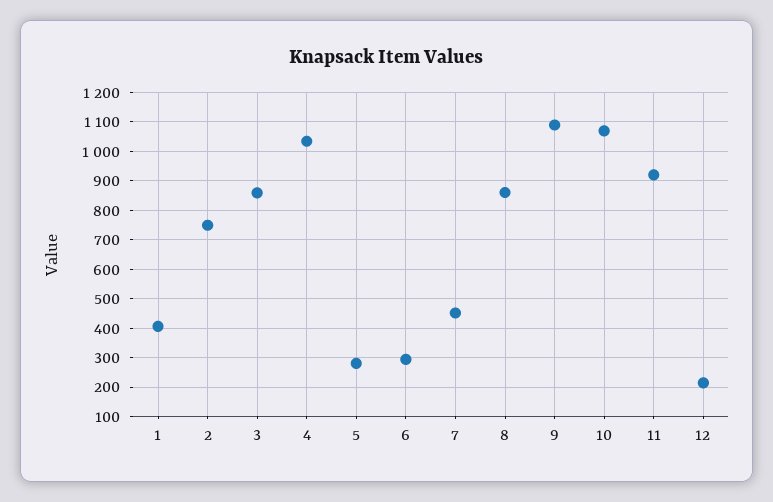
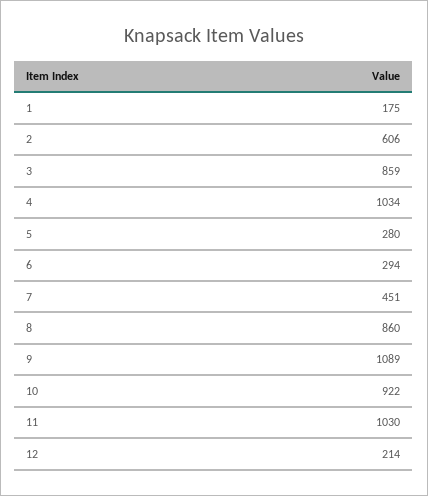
  {
-   "1": 400,
+   "1": 175,
-   "2": 750,
+   "2": 606,
    "3": 859,
    "4": 1034,
    "5": 280,
    "6": 294,
    "7": 451,
    "8": 860,
    "9": 1089,
-   "10": 1075,
+   "10": 922,
-   "11": 925,
+   "11": 1030,
    "12": 214
  }

